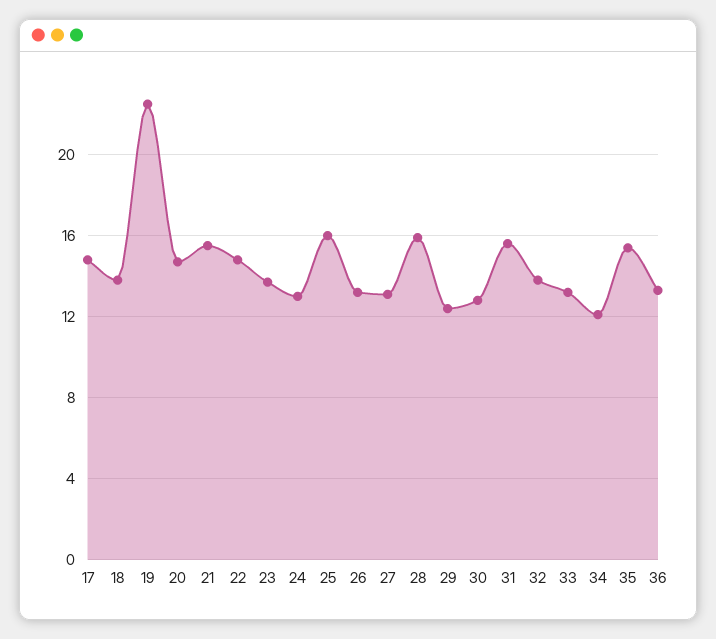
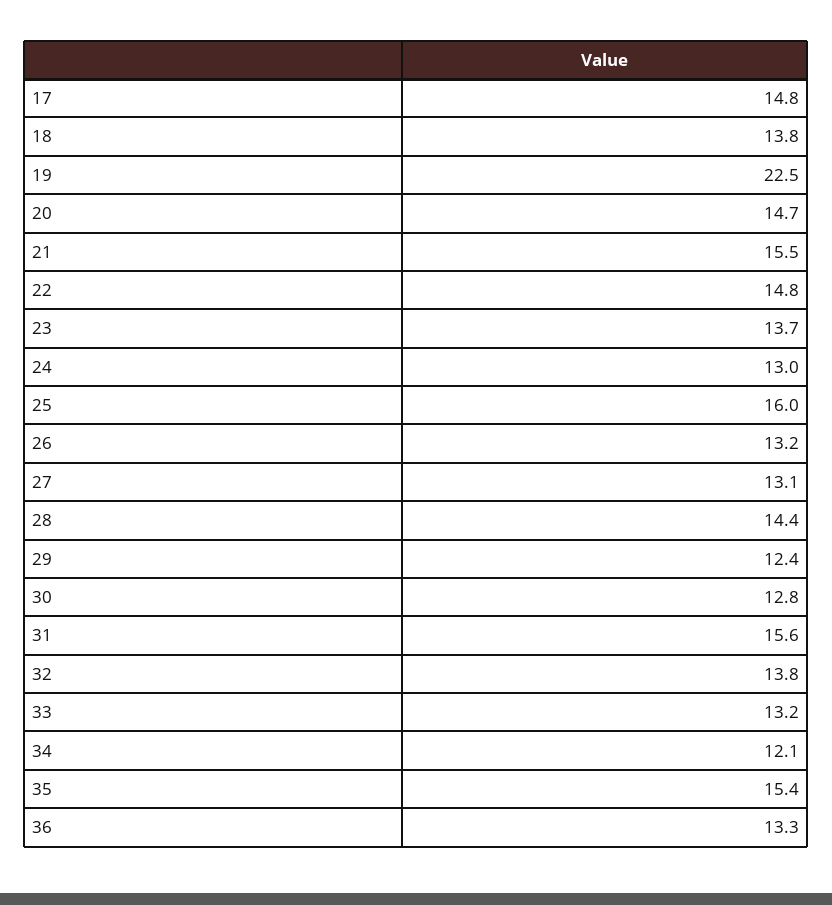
  {
    "17": 14.8,
    "18": 13.8,
    "19": 22.5,
    "20": 14.7,
    "21": 15.5,
    "22": 14.8,
    "23": 13.7,
    "24": 13,
    "25": 16,
    "26": 13.2,
    "27": 13.1,
-   "28": 16,
+   "28": 14.4,
    "29": 12.4,
    "30": 12.8,
    "31": 15.6,
    "32": 13.8,
    "33": 13.2,
    "34": 12.1,
    "35": 15.4,
    "36": 13.3
  }

